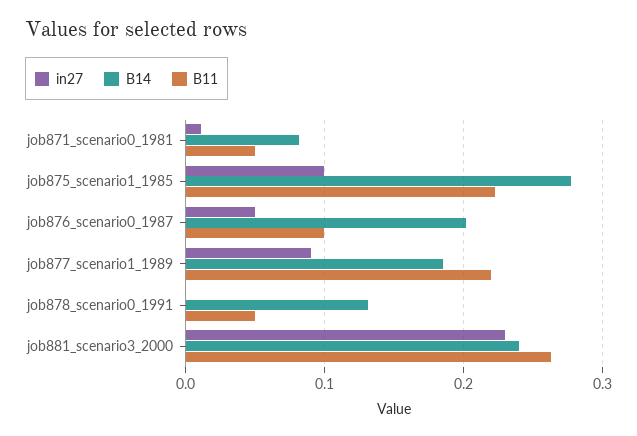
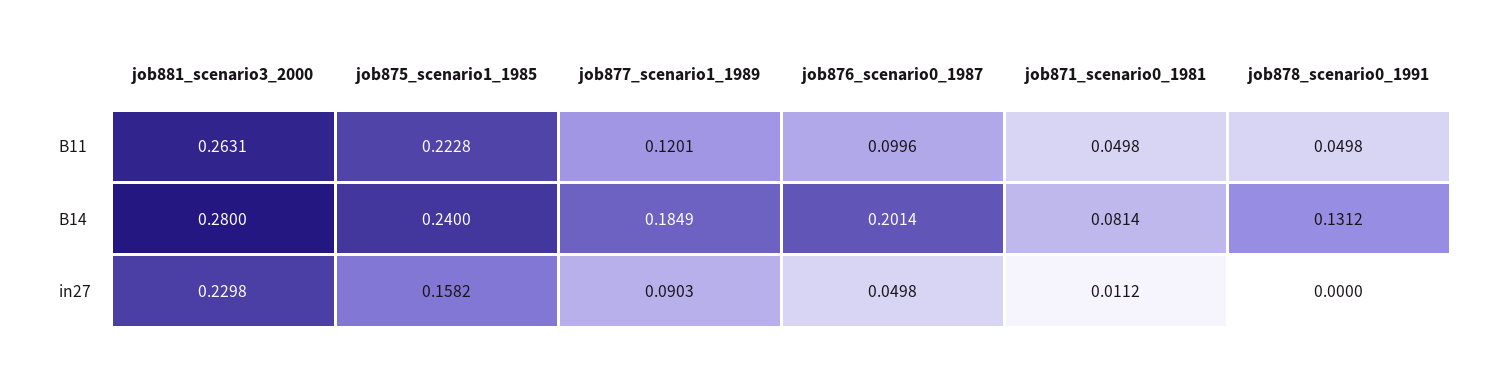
  {
    "in27": {
      "job871_scenario0_1981": 0.0112,
-     "job875_scenario1_1985": 0.1,
+     "job875_scenario1_1985": 0.1582,
      "job876_scenario0_1987": 0.0498,
      "job877_scenario1_1989": 0.0903,
      "job878_scenario0_1991": 0,
      "job881_scenario3_2000": 0.2298
    },
    "B14": {
      "job871_scenario0_1981": 0.0814,
-     "job875_scenario1_1985": 0.28,
+     "job875_scenario1_1985": 0.24,
      "job876_scenario0_1987": 0.2014,
      "job877_scenario1_1989": 0.1849,
      "job878_scenario0_1991": 0.1312,
-     "job881_scenario3_2000": 0.24
+     "job881_scenario3_2000": 0.28
    },
    "B11": {
      "job871_scenario0_1981": 0.0498,
      "job875_scenario1_1985": 0.2228,
      "job876_scenario0_1987": 0.0996,
-     "job877_scenario1_1989": 0.22,
+     "job877_scenario1_1989": 0.1201,
      "job878_scenario0_1991": 0.0498,
      "job881_scenario3_2000": 0.2631
    }
  }

